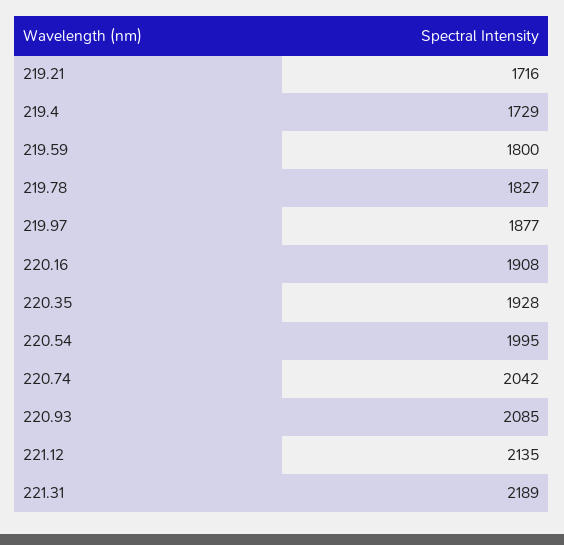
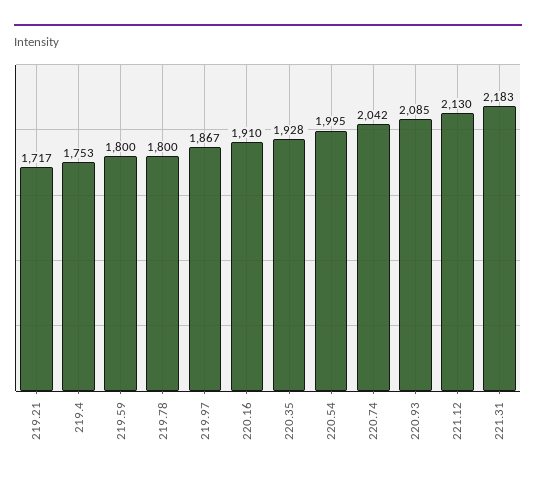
  {
-   "219.21": 1716,
+   "219.21": 1717,
-   "219.4": 1729,
+   "219.4": 1753,
    "219.59": 1800,
-   "219.78": 1827,
+   "219.78": 1800,
-   "219.97": 1877,
+   "219.97": 1867,
-   "220.16": 1908,
+   "220.16": 1910,
    "220.35": 1928,
    "220.54": 1995,
    "220.74": 2042,
    "220.93": 2085,
-   "221.12": 2135,
+   "221.12": 2130,
-   "221.31": 2189
+   "221.31": 2183
  }

